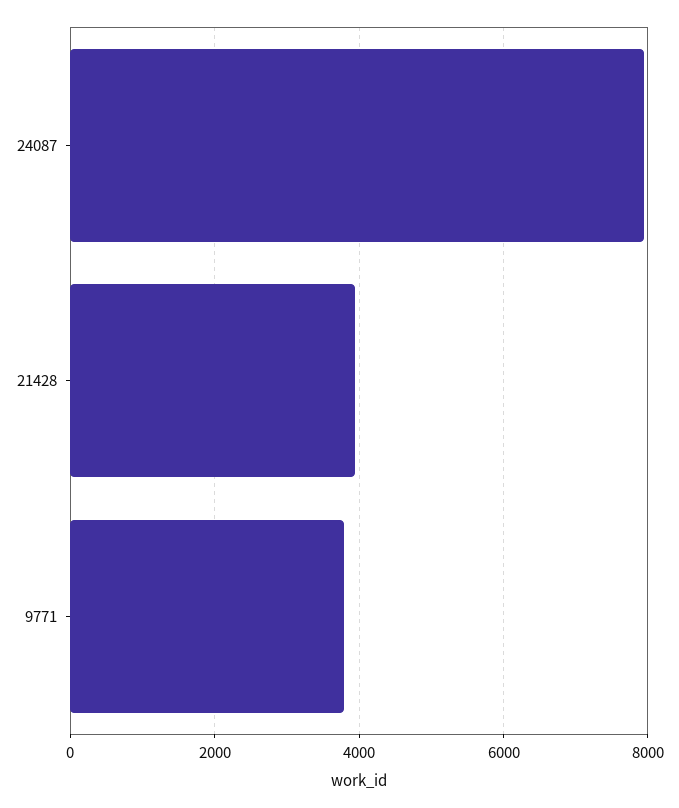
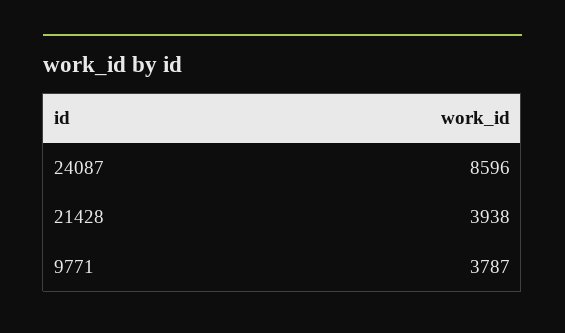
  {
-   "24087": 8000,
+   "24087": 8596,
    "21428": 3938,
    "9771": 3787
  }

